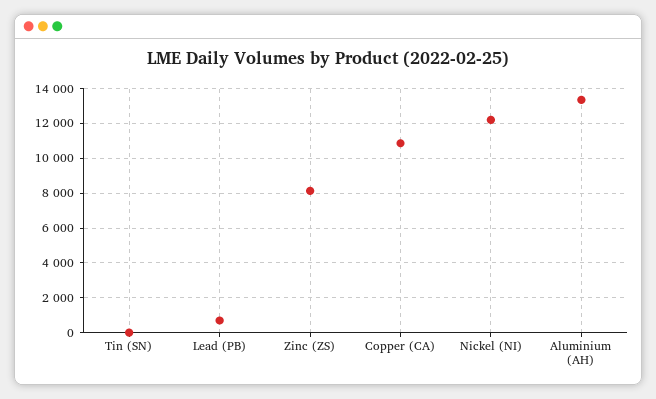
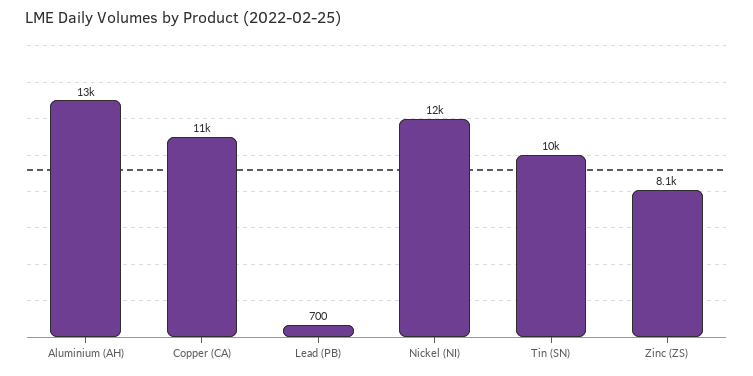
  {
-   "Tin (SN)": 0,
+   "Tin (SN)": 10000,
    "Lead (PB)": 700,
    "Zinc (ZS)": 8100,
    "Copper (CA)": 11000,
    "Nickel (NI)": 12000,
    "Aluminium (AH)": 13000
  }

